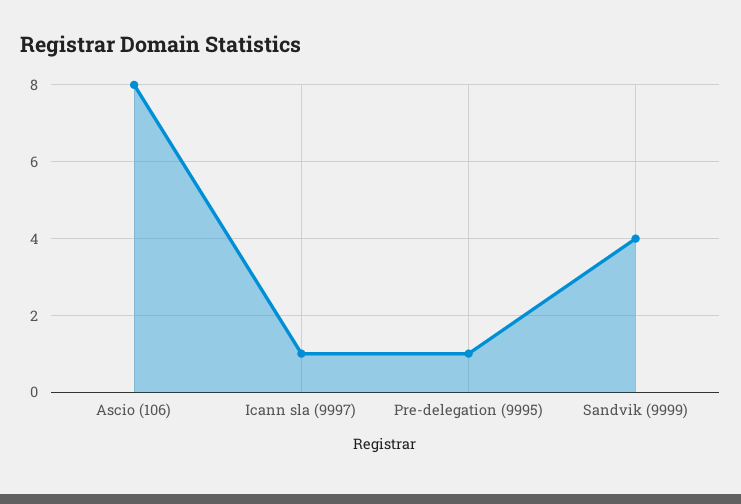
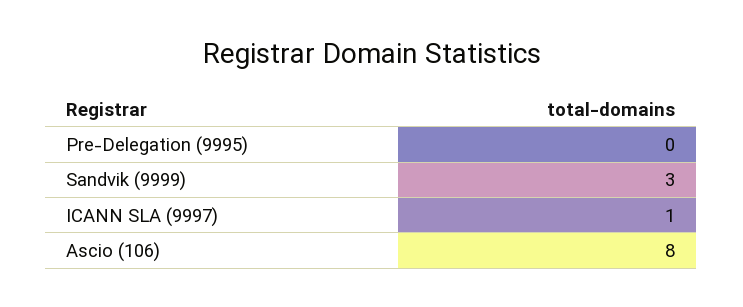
  {
    "Ascio (106)": 8,
    "Icann sla (9997)": 1,
-   "Pre-delegation (9995)": 1,
+   "Pre-delegation (9995)": 0,
-   "Sandvik (9999)": 4
+   "Sandvik (9999)": 3
  }

